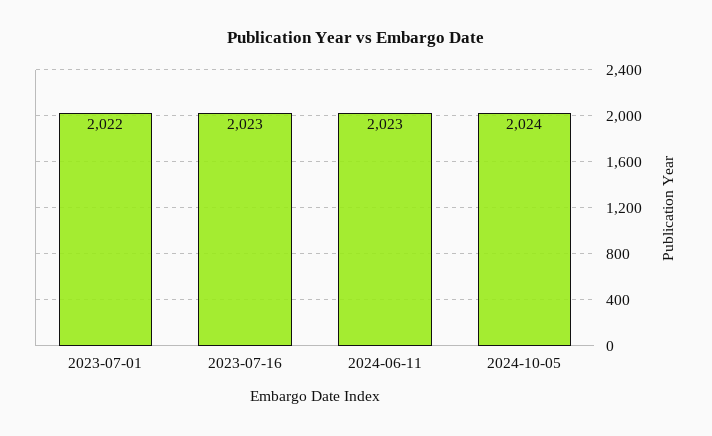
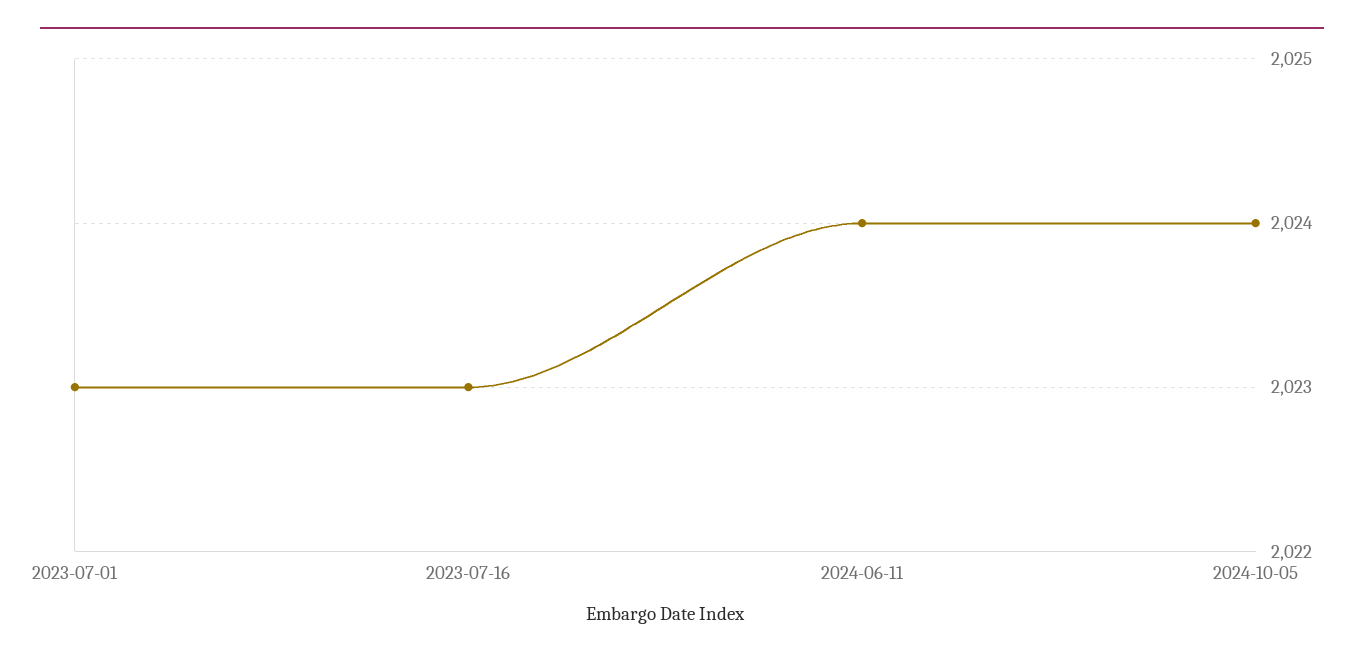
  {
-   "2023-07-01": 2022,
+   "2023-07-01": 2023,
    "2023-07-16": 2023,
-   "2024-06-11": 2023,
+   "2024-06-11": 2024,
    "2024-10-05": 2024
  }

